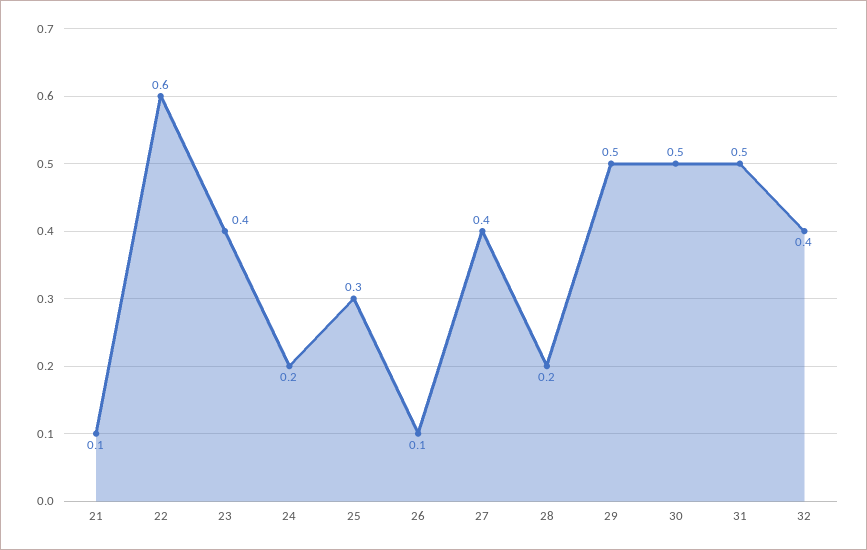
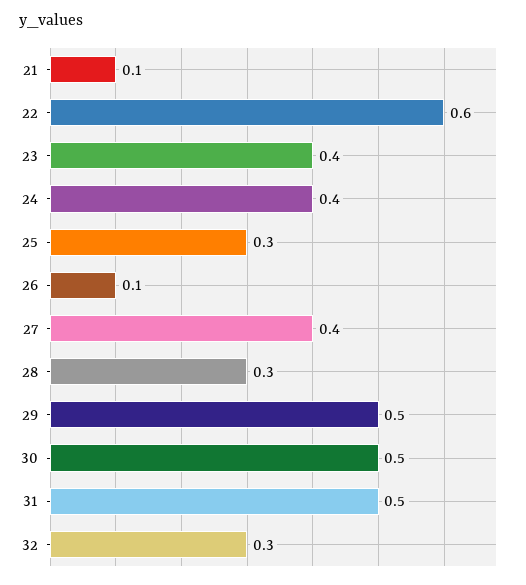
  {
    "21": 0.1,
    "22": 0.6,
    "23": 0.4,
-   "24": 0.2,
+   "24": 0.4,
    "25": 0.3,
    "26": 0.1,
    "27": 0.4,
-   "28": 0.2,
+   "28": 0.3,
    "29": 0.5,
    "30": 0.5,
    "31": 0.5,
-   "32": 0.4
+   "32": 0.3
  }

